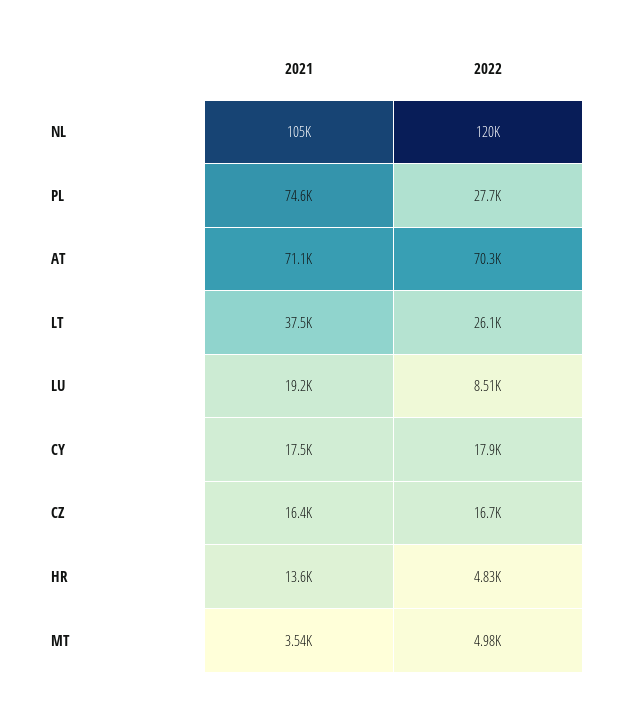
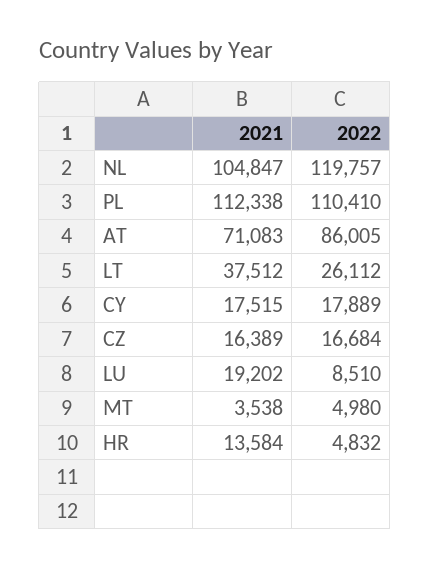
  {
    "2021": {
      "NL": 104847,
-     "PL": 74600,
+     "PL": 112338,
      "AT": 71083,
      "LT": 37512,
      "LU": 19202,
      "CY": 17515,
      "CZ": 16389,
      "HR": 13584,
      "MT": 3538
    },
    "2022": {
      "NL": 119757,
-     "PL": 27700,
+     "PL": 110410,
-     "AT": 70300,
+     "AT": 86005,
      "LT": 26112,
      "LU": 8510,
      "CY": 17889,
      "CZ": 16684,
      "HR": 4832,
      "MT": 4980
    }
  }

